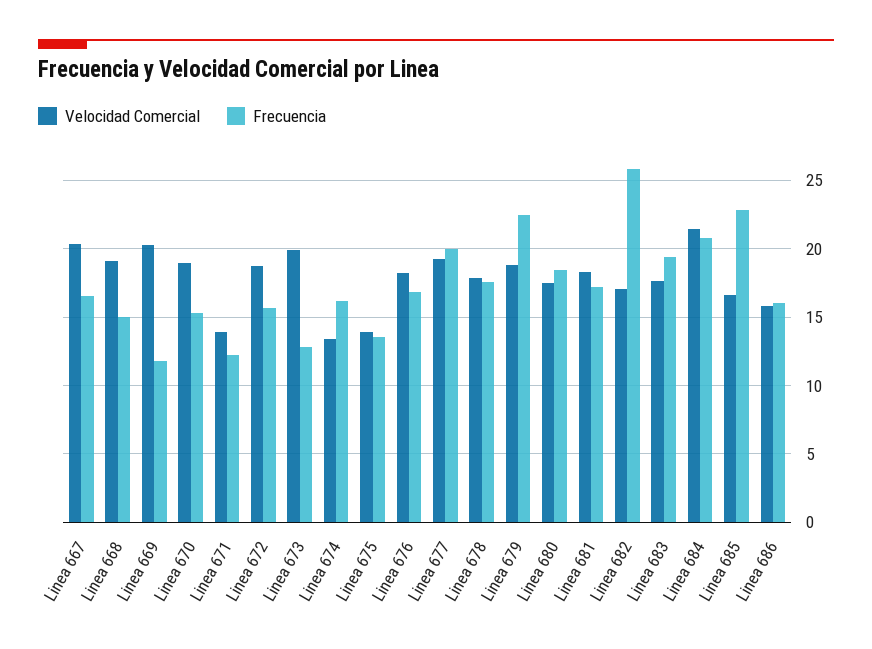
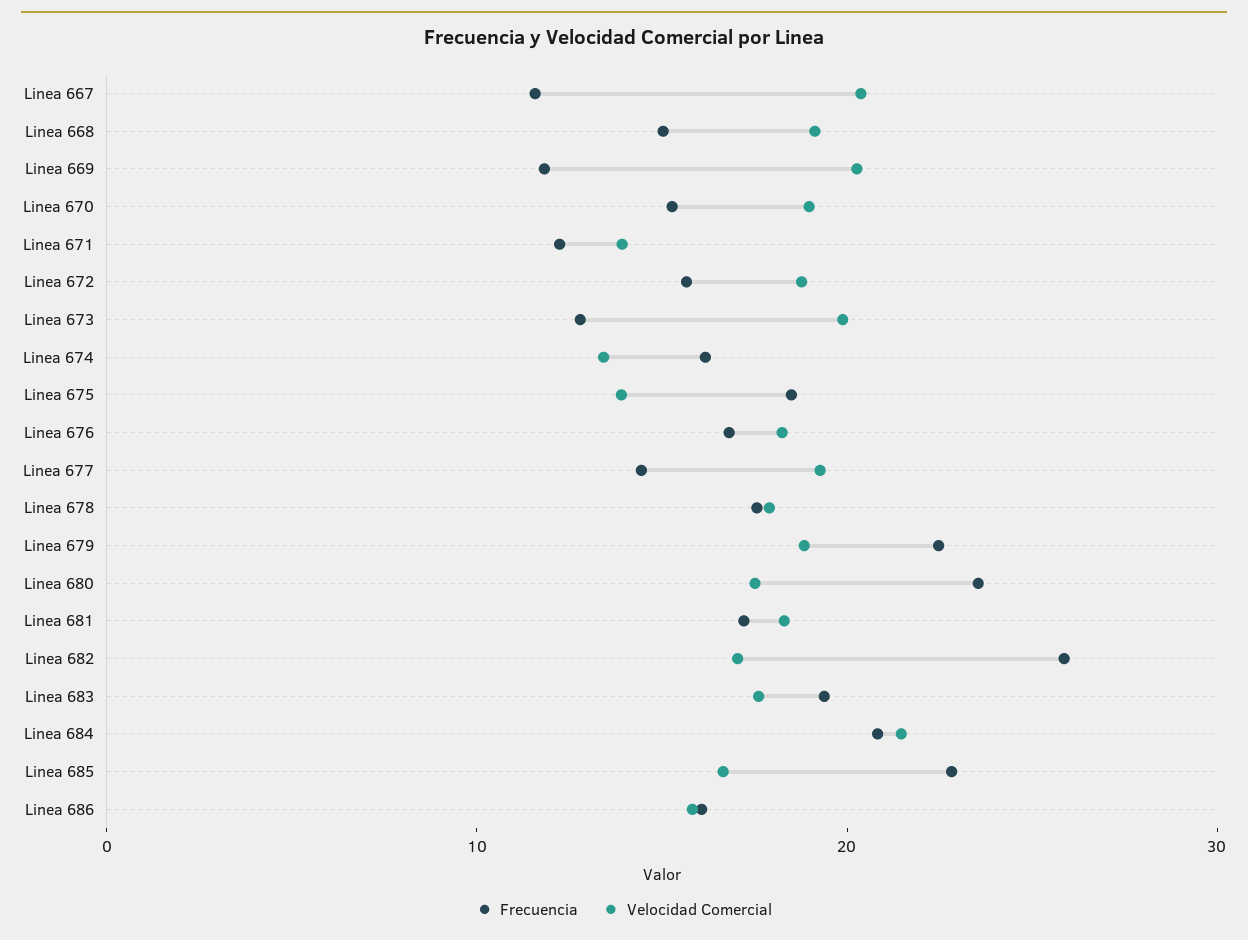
  {
    "Velocidad Comercial": {
      "Linea 667": 20.5,
      "Linea 668": 19,
      "Linea 669": 20.5,
      "Linea 670": 19,
      "Linea 671": 14,
      "Linea 672": 19,
      "Linea 673": 20,
      "Linea 674": 13.5,
      "Linea 675": 14,
      "Linea 676": 18,
      "Linea 677": 19.5,
      "Linea 678": 18,
      "Linea 679": 19,
      "Linea 680": 17.5,
      "Linea 681": 18.5,
      "Linea 682": 17,
      "Linea 683": 17.5,
      "Linea 684": 21.5,
      "Linea 685": 16.5,
      "Linea 686": 16
    },
    "Frecuencia": {
-     "Linea 667": 16.5,
+     "Linea 667": 12,
      "Linea 668": 15,
      "Linea 669": 12,
      "Linea 670": 15.5,
      "Linea 671": 12,
      "Linea 672": 15.5,
      "Linea 673": 13,
      "Linea 674": 16,
-     "Linea 675": 13.5,
+     "Linea 675": 18,
      "Linea 676": 17,
-     "Linea 677": 20,
+     "Linea 677": 14,
      "Linea 678": 17.5,
      "Linea 679": 22.5,
-     "Linea 680": 18.5,
+     "Linea 680": 24,
      "Linea 681": 17,
      "Linea 682": 26,
      "Linea 683": 19.5,
      "Linea 684": 21,
      "Linea 685": 23,
      "Linea 686": 16
    }
  }

